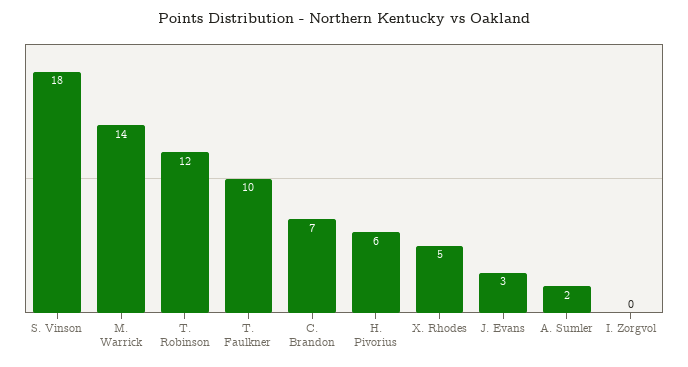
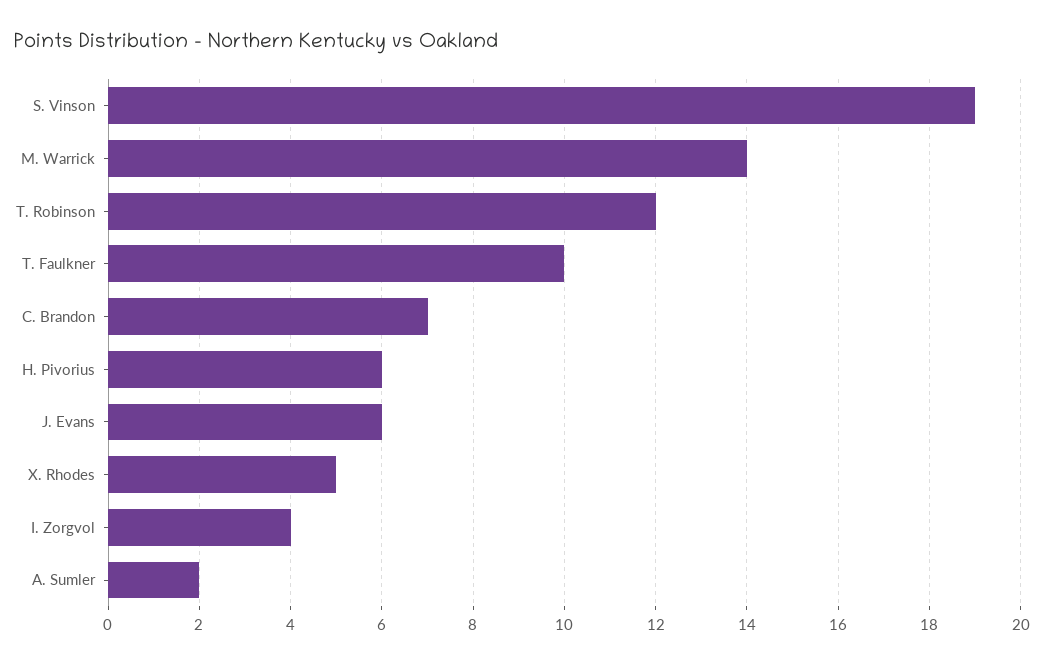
  {
-   "S. Vinson": 18,
+   "S. Vinson": 19,
    "M. Warrick": 14,
    "T. Robinson": 12,
    "T. Faulkner": 10,
    "C. Brandon": 7,
    "H. Pivorius": 6,
    "X. Rhodes": 5,
-   "J. Evans": 3,
+   "J. Evans": 6,
    "A. Sumler": 2,
-   "I. Zorgvol": 0
+   "I. Zorgvol": 4
  }

